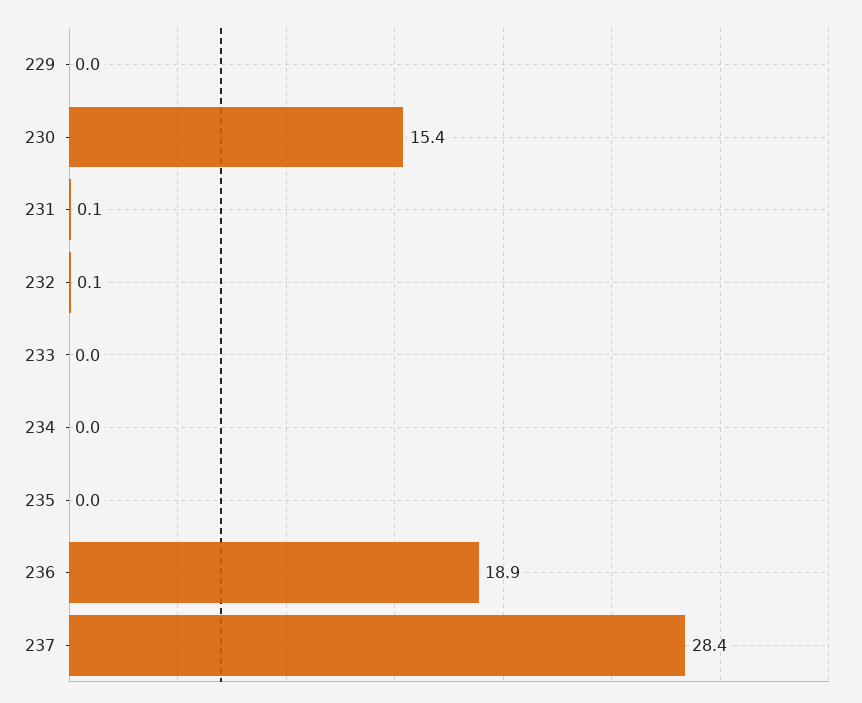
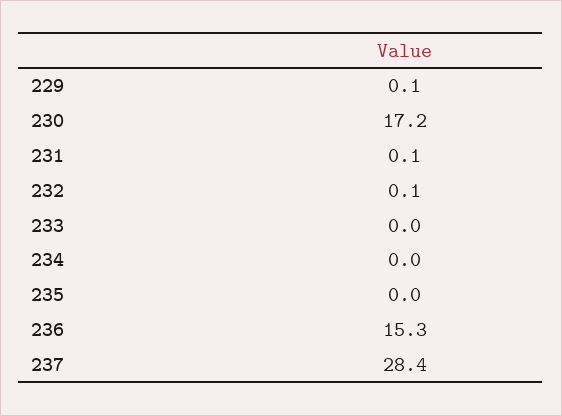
  {
-   "229": 0,
+   "229": 0.1,
-   "230": 15.4,
+   "230": 17.2,
    "231": 0.1,
    "232": 0.1,
    "233": 0,
    "234": 0,
    "235": 0,
-   "236": 18.9,
+   "236": 15.3,
    "237": 28.4
  }

